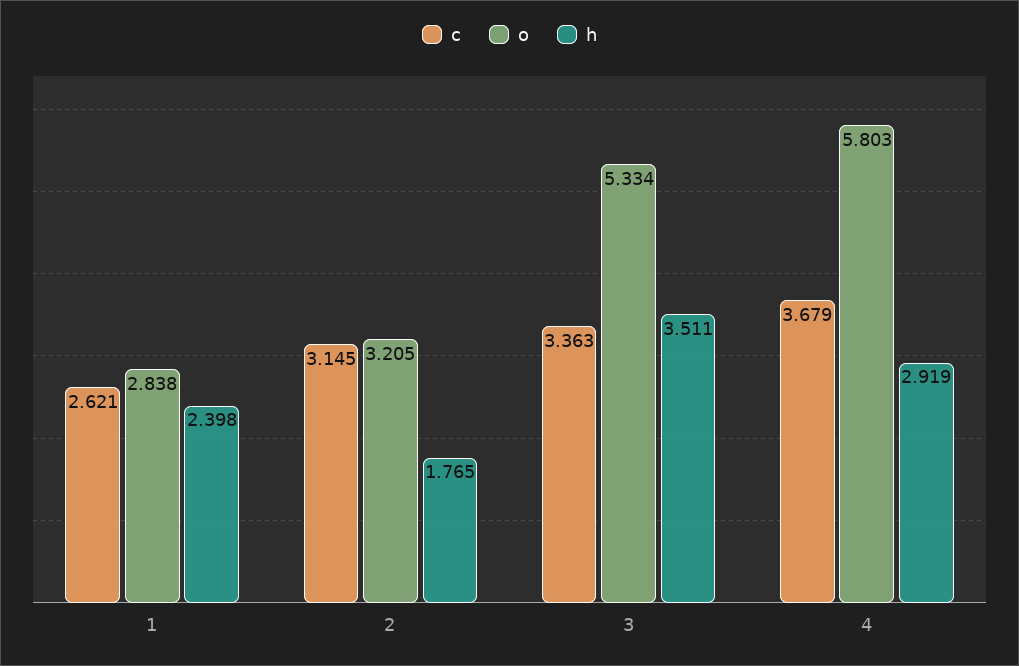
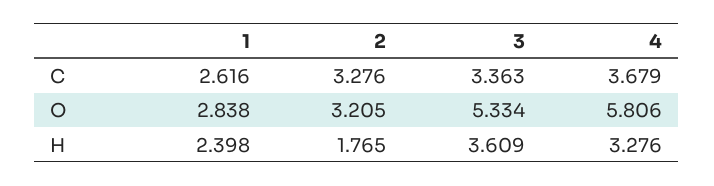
  {
    "c": {
-     "1": 2.621,
+     "1": 2.616,
-     "2": 3.145,
+     "2": 3.276,
      "3": 3.363,
      "4": 3.679
    },
    "o": {
      "1": 2.838,
      "2": 3.205,
      "3": 5.334,
-     "4": 5.803
+     "4": 5.806
    },
    "h": {
      "1": 2.398,
      "2": 1.765,
-     "3": 3.511,
+     "3": 3.609,
-     "4": 2.919
+     "4": 3.276
    }
  }

